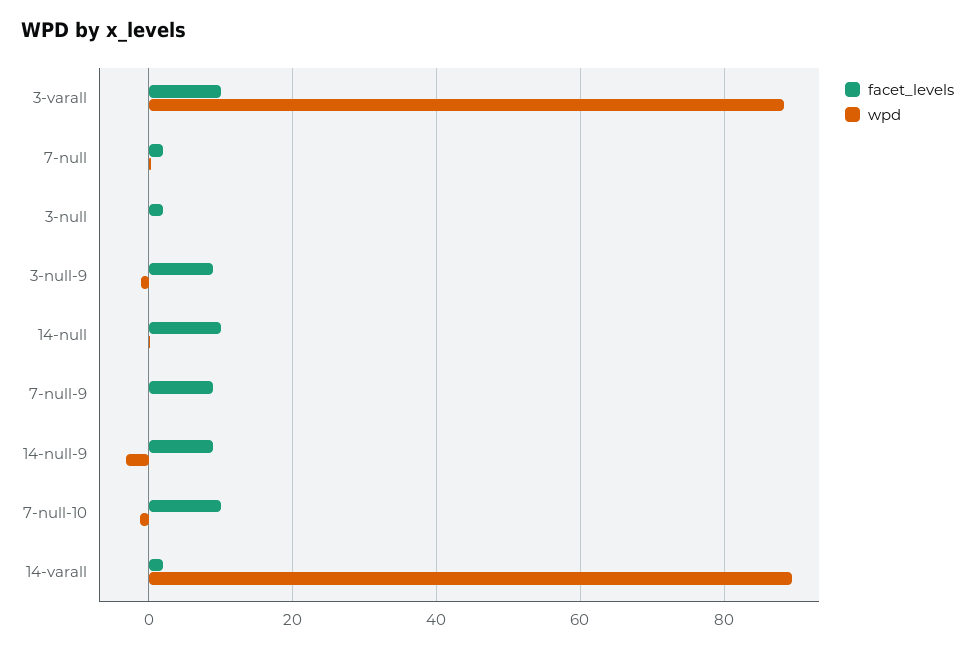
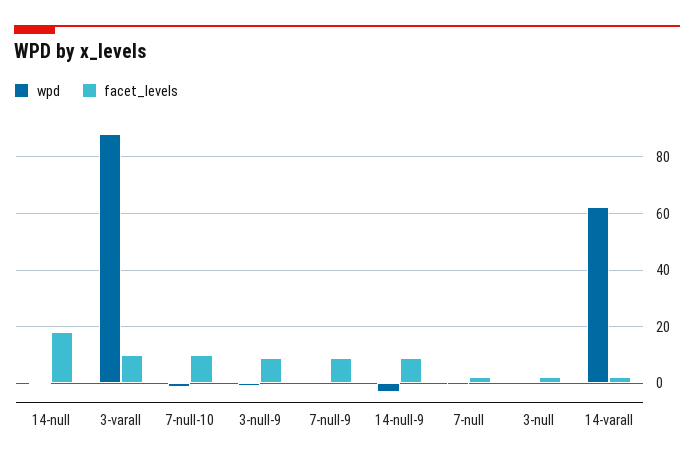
  {
    "facet_levels": {
      "3-varall": 10,
      "7-null": 2,
      "3-null": 2,
      "3-null-9": 10,
-     "14-null": 10,
+     "14-null": 17.5,
      "7-null-9": 10,
      "14-null-9": 10,
      "7-null-10": 10,
      "14-varall": 2
    },
    "wpd": {
      "3-varall": 88,
      "7-null": 0,
      "3-null": 0,
      "3-null-9": -2,
      "14-null": 0,
      "7-null-9": 0,
      "14-null-9": -4,
      "7-null-10": -2,
-     "14-varall": 90
+     "14-varall": 62.5
    }
  }

